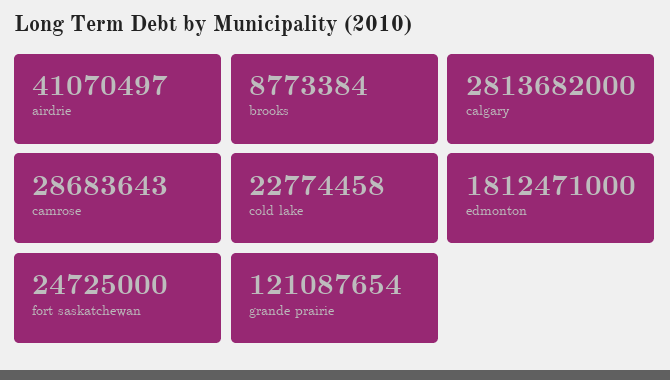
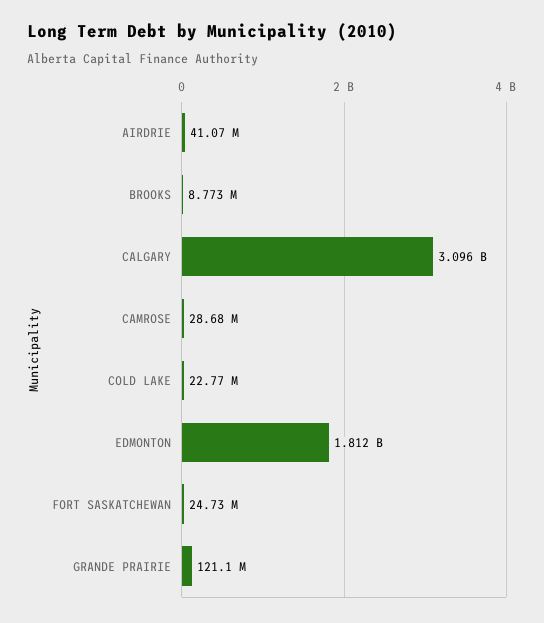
  {
    "airdrie": 41070497,
    "brooks": 8773384,
-   "calgary": 2813682000,
+   "calgary": 3096000000,
    "camrose": 28683643,
    "cold lake": 22774458,
    "edmonton": 1812471000,
    "fort saskatchewan": 24725000,
    "grande prairie": 121087654
  }

